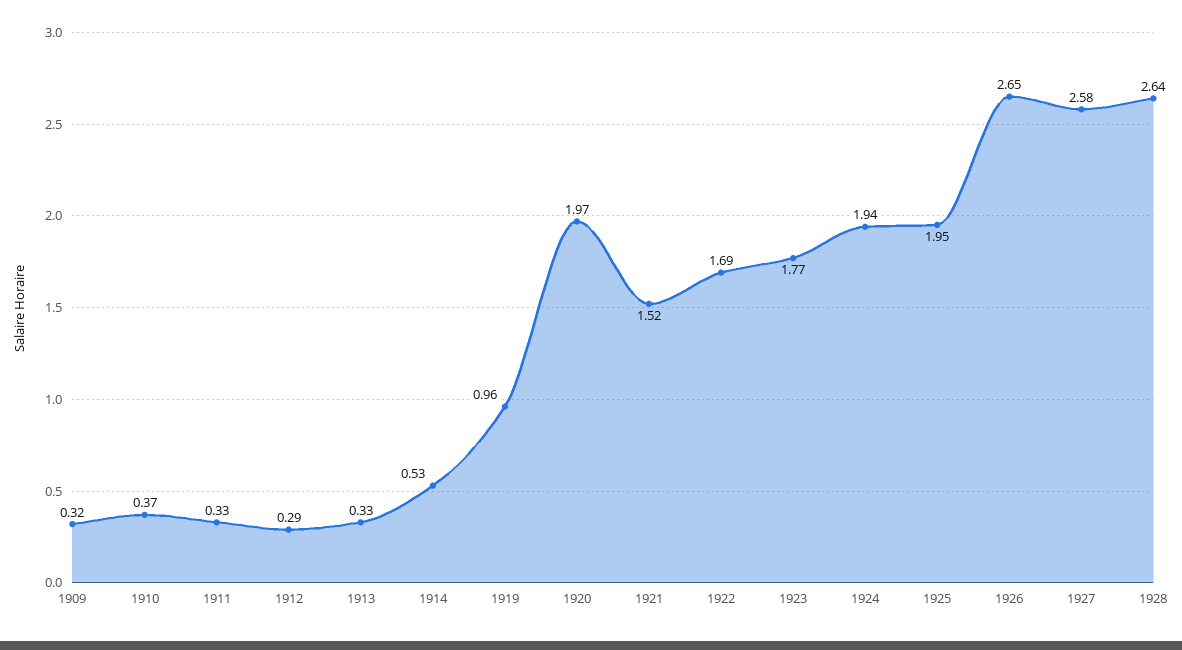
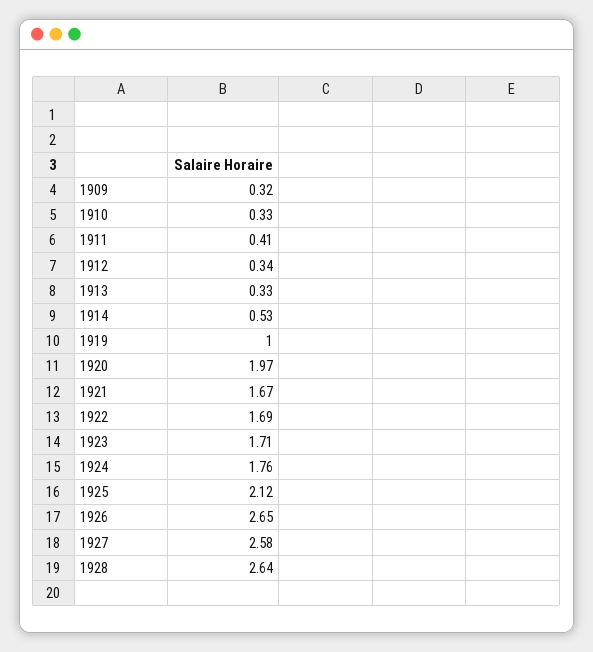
  {
    "1909": 0.32,
-   "1910": 0.37,
+   "1910": 0.33,
-   "1911": 0.33,
+   "1911": 0.41,
-   "1912": 0.29,
+   "1912": 0.34,
    "1913": 0.33,
    "1914": 0.53,
-   "1919": 0.96,
+   "1919": 1,
    "1920": 1.97,
-   "1921": 1.52,
+   "1921": 1.67,
    "1922": 1.69,
-   "1923": 1.77,
+   "1923": 1.71,
-   "1924": 1.94,
+   "1924": 1.76,
-   "1925": 1.95,
+   "1925": 2.12,
    "1926": 2.65,
    "1927": 2.58,
    "1928": 2.64
  }

